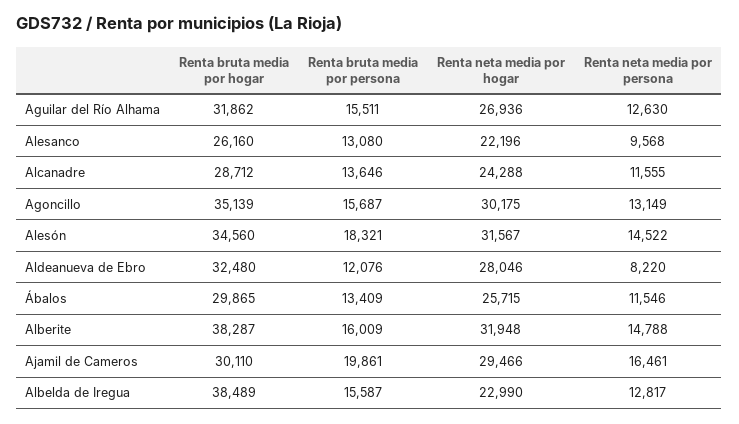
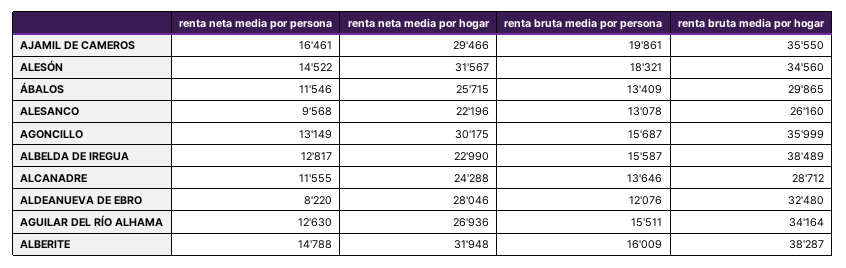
  {
    "Renta bruta media por hogar": {
-     "Aguilar del Río Alhama": 31862,
+     "Aguilar del Río Alhama": 34164,
      "Alesanco": 26160,
      "Alcanadre": 28712,
-     "Agoncillo": 35139,
+     "Agoncillo": 35999,
      "Alesón": 34560,
      "Aldeanueva de Ebro": 32480,
      "Ábalos": 29865,
      "Alberite": 38287,
-     "Ajamil de Cameros": 30110,
+     "Ajamil de Cameros": 35550,
      "Albelda de Iregua": 38489
    },
    "Renta bruta media por persona": {
      "Aguilar del Río Alhama": 15511,
-     "Alesanco": 13080,
+     "Alesanco": 13078,
      "Alcanadre": 13646,
      "Agoncillo": 15687,
      "Alesón": 18321,
      "Aldeanueva de Ebro": 12076,
      "Ábalos": 13409,
      "Alberite": 16009,
      "Ajamil de Cameros": 19861,
      "Albelda de Iregua": 15587
    },
    "Renta neta media por hogar": {
      "Aguilar del Río Alhama": 26936,
      "Alesanco": 22196,
      "Alcanadre": 24288,
      "Agoncillo": 30175,
      "Alesón": 31567,
      "Aldeanueva de Ebro": 28046,
      "Ábalos": 25715,
      "Alberite": 31948,
      "Ajamil de Cameros": 29466,
      "Albelda de Iregua": 22990
    },
    "Renta neta media por persona": {
      "Aguilar del Río Alhama": 12630,
      "Alesanco": 9568,
      "Alcanadre": 11555,
      "Agoncillo": 13149,
      "Alesón": 14522,
      "Aldeanueva de Ebro": 8220,
      "Ábalos": 11546,
      "Alberite": 14788,
      "Ajamil de Cameros": 16461,
      "Albelda de Iregua": 12817
    }
  }

